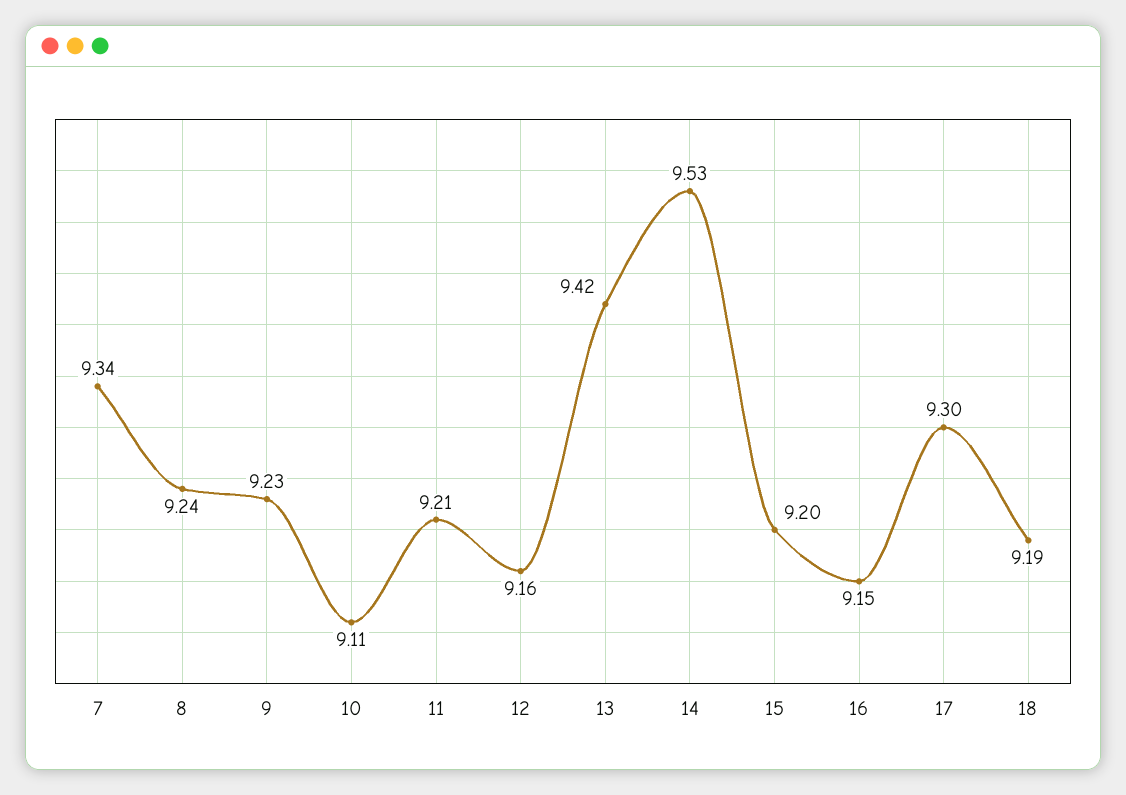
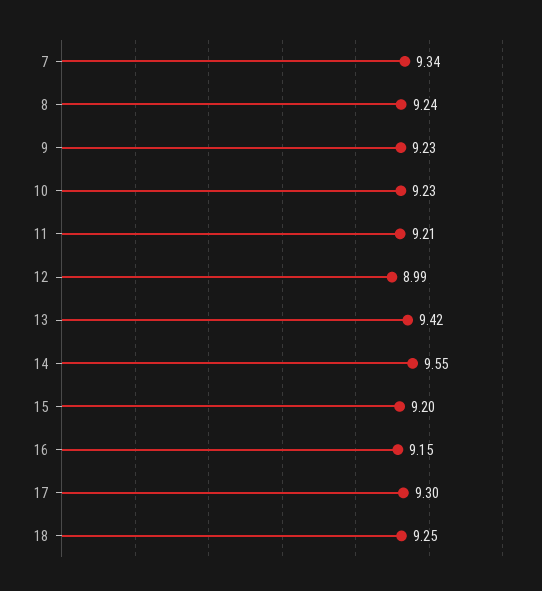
  {
    "7": 9.34,
    "8": 9.24,
    "9": 9.23,
-   "10": 9.11,
+   "10": 9.23,
    "11": 9.21,
-   "12": 9.16,
+   "12": 8.99,
    "13": 9.42,
-   "14": 9.53,
+   "14": 9.55,
    "15": 9.2,
    "16": 9.15,
    "17": 9.3,
-   "18": 9.19
+   "18": 9.25
  }

